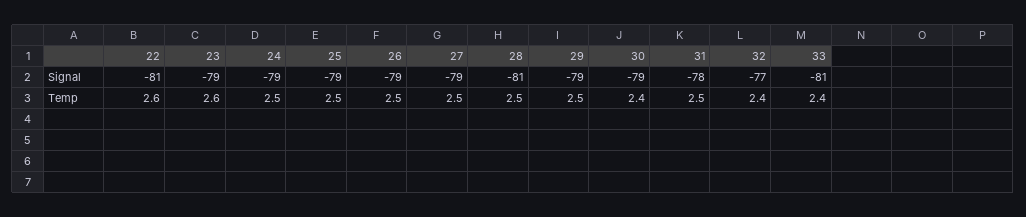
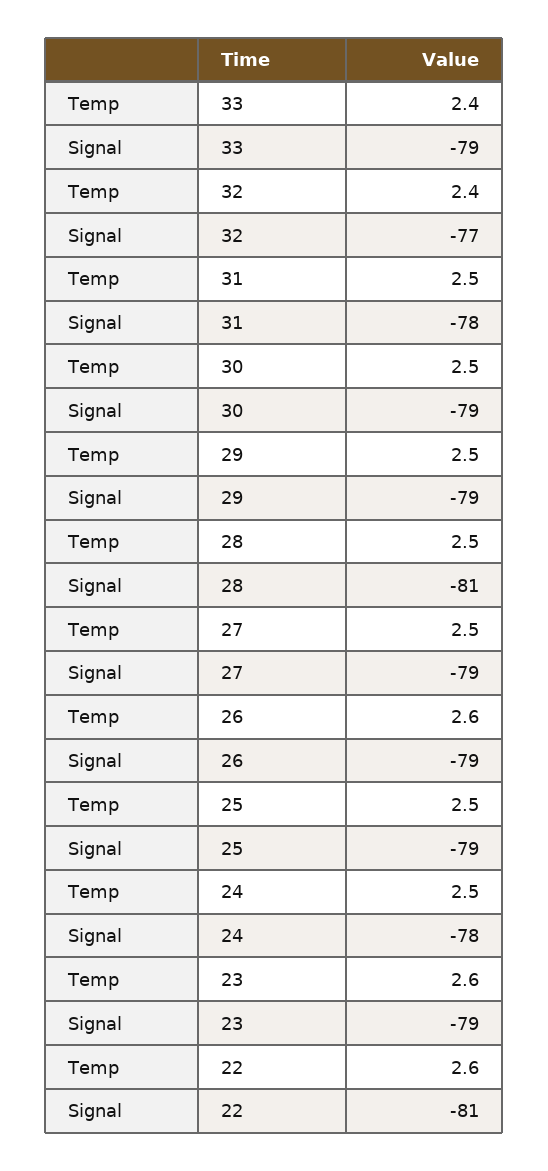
  {
    "22": {
      "Signal": -81,
      "Temp": 2.6
    },
    "23": {
      "Signal": -79,
      "Temp": 2.6
    },
    "24": {
-     "Signal": -79,
+     "Signal": -78,
      "Temp": 2.5
    },
    "25": {
      "Signal": -79,
      "Temp": 2.5
    },
    "26": {
      "Signal": -79,
-     "Temp": 2.5
+     "Temp": 2.6
    },
    "27": {
      "Signal": -79,
      "Temp": 2.5
    },
    "28": {
      "Signal": -81,
      "Temp": 2.5
    },
    "29": {
      "Signal": -79,
      "Temp": 2.5
    },
    "30": {
      "Signal": -79,
-     "Temp": 2.4
+     "Temp": 2.5
    },
    "31": {
      "Signal": -78,
      "Temp": 2.5
    },
    "32": {
      "Signal": -77,
      "Temp": 2.4
    },
    "33": {
-     "Signal": -81,
+     "Signal": -79,
      "Temp": 2.4
    }
  }

